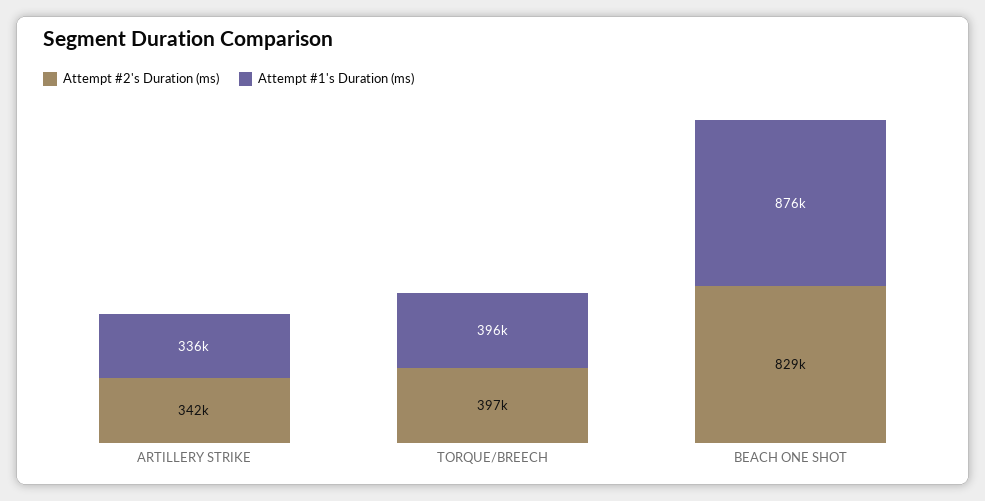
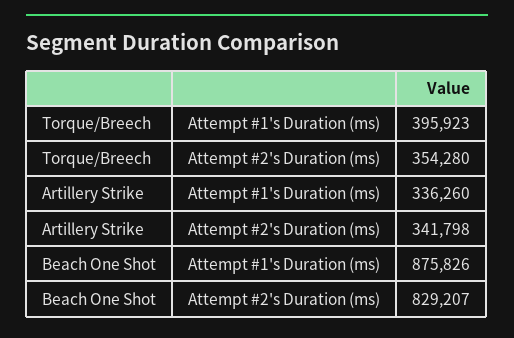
  {
    "Attempt #2's Duration (ms)": {
      "ARTILLERY STRIKE": 341798,
-     "TORQUE/BREECH": 397000,
+     "TORQUE/BREECH": 354280,
      "BEACH ONE SHOT": 829207
    },
    "Attempt #1's Duration (ms)": {
      "ARTILLERY STRIKE": 336260,
      "TORQUE/BREECH": 395923,
      "BEACH ONE SHOT": 875826
    }
  }

